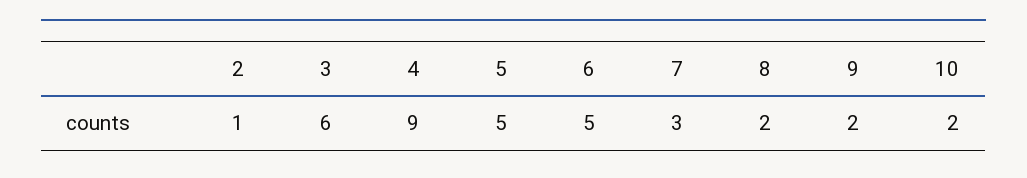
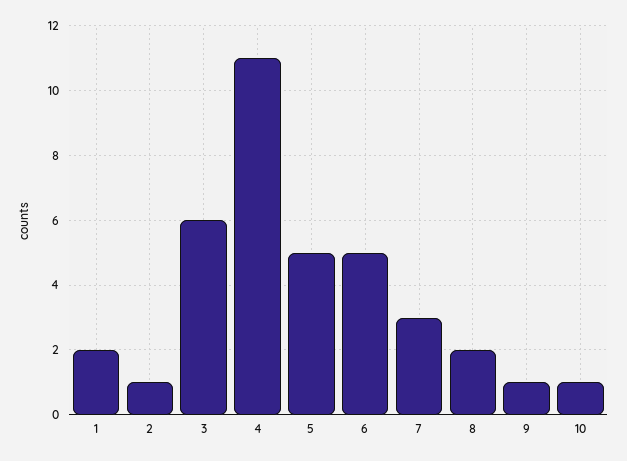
  {
    "2": 1,
    "3": 6,
-   "4": 9,
+   "4": 11,
    "5": 5,
    "6": 5,
    "7": 3,
    "8": 2,
-   "9": 2,
+   "9": 1,
-   "10": 2
+   "10": 1,
+   "1": 2
  }

